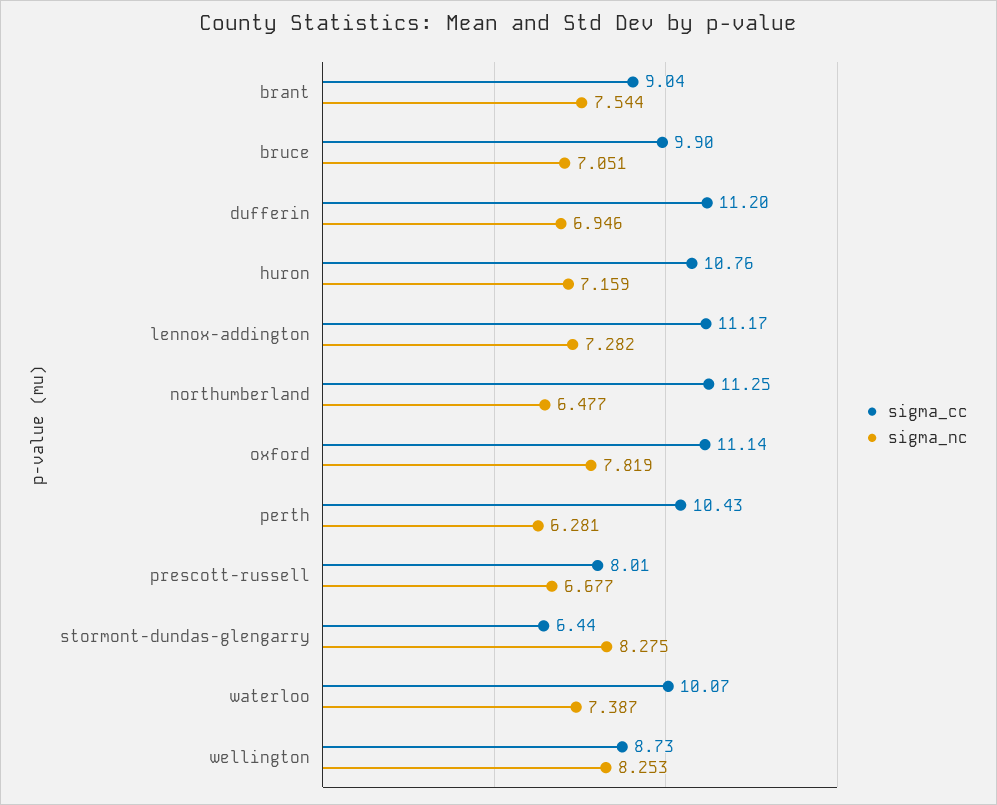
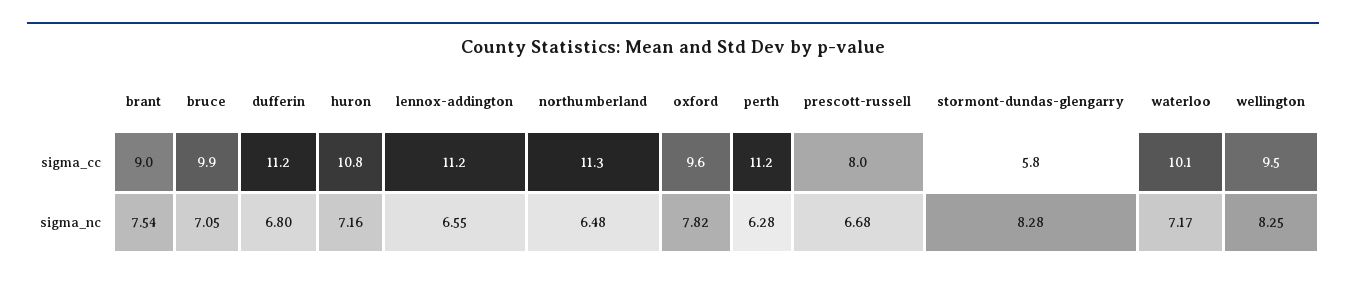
  {
    "sigma_cc": {
      "brant": 9.04,
      "bruce": 9.9,
      "dufferin": 11.2,
      "huron": 10.76,
      "lennox-addington": 11.17,
      "northumberland": 11.25,
-     "oxford": 11.14,
+     "oxford": 9.6,
-     "perth": 10.43,
+     "perth": 11.2,
      "prescott-russell": 8.01,
-     "stormont-dundas-glengarry": 6.44,
+     "stormont-dundas-glengarry": 5.8,
      "waterloo": 10.07,
-     "wellington": 8.73
+     "wellington": 9.5
    },
    "sigma_nc": {
      "brant": 7.544,
      "bruce": 7.051,
-     "dufferin": 6.946,
+     "dufferin": 6.8,
      "huron": 7.159,
-     "lennox-addington": 7.282,
+     "lennox-addington": 6.55,
      "northumberland": 6.477,
      "oxford": 7.819,
      "perth": 6.281,
      "prescott-russell": 6.677,
      "stormont-dundas-glengarry": 8.275,
-     "waterloo": 7.387,
+     "waterloo": 7.17,
      "wellington": 8.253
    }
  }

